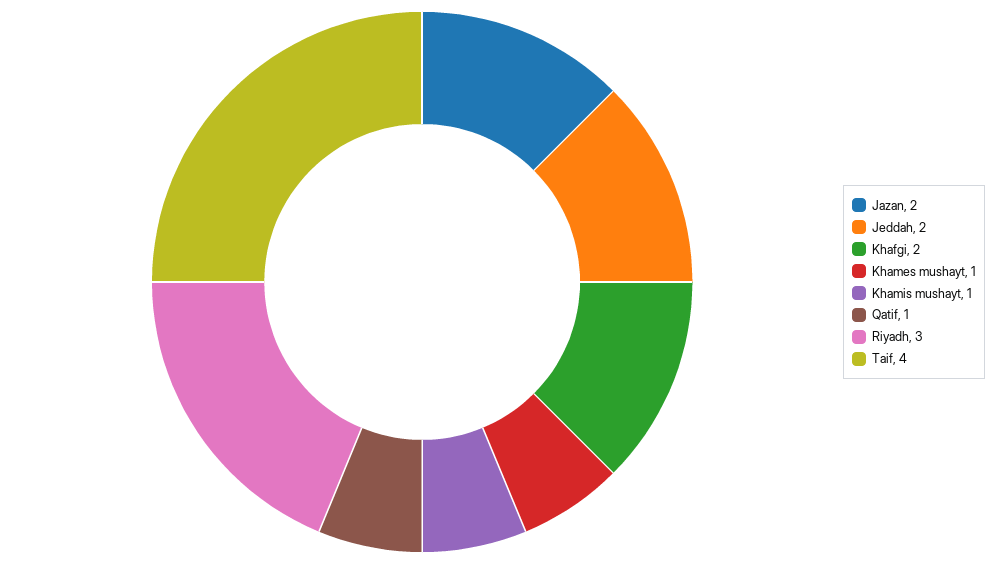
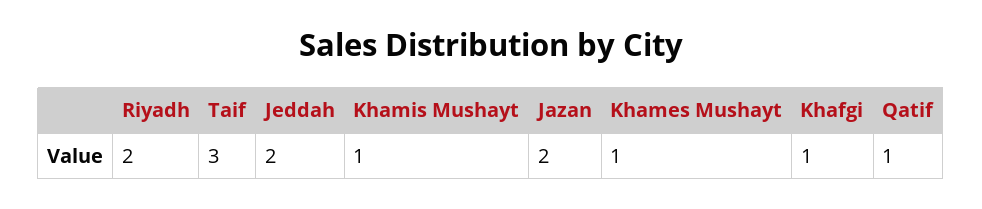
  {
    "Jazan": 2,
    "Jeddah": 2,
-   "Khafgi": 2,
+   "Khafgi": 1,
    "Khames mushayt": 1,
    "Khamis mushayt": 1,
    "Qatif": 1,
-   "Riyadh": 3,
+   "Riyadh": 2,
-   "Taif": 4
+   "Taif": 3
  }

